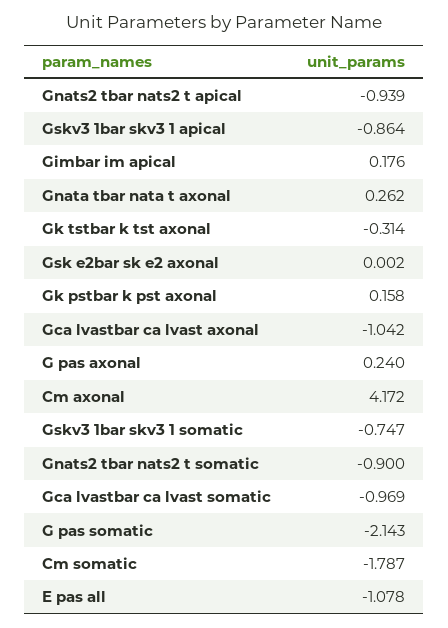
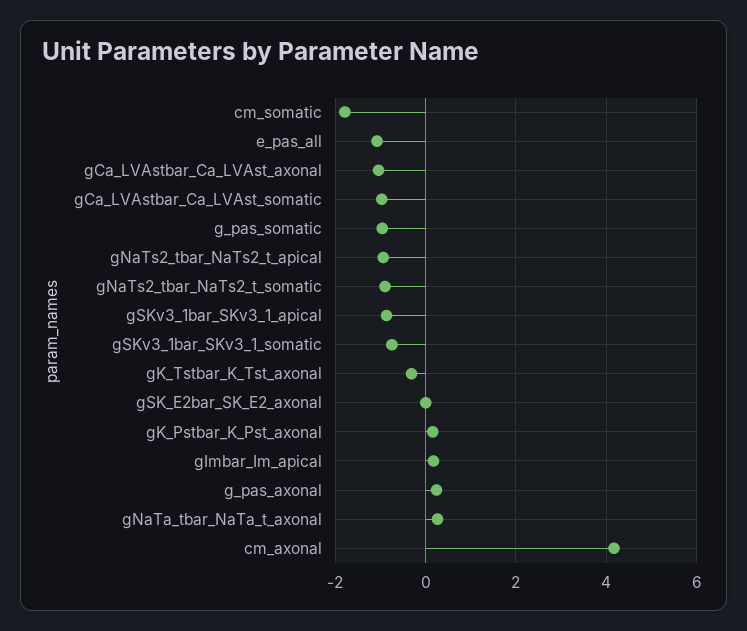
  {
    "Gnats2 tbar nats2 t apical": -0.939,
    "Gskv3 1bar skv3 1 apical": -0.864,
    "Gimbar im apical": 0.176,
    "Gnata tbar nata t axonal": 0.262,
    "Gk tstbar k tst axonal": -0.314,
    "Gsk e2bar sk e2 axonal": 0.002,
    "Gk pstbar k pst axonal": 0.158,
    "Gca lvastbar ca lvast axonal": -1.042,
    "G pas axonal": 0.24,
    "Cm axonal": 4.172,
    "Gskv3 1bar skv3 1 somatic": -0.747,
    "Gnats2 tbar nats2 t somatic": -0.9,
    "Gca lvastbar ca lvast somatic": -0.969,
-   "G pas somatic": -2.143,
+   "G pas somatic": -1,
    "Cm somatic": -1.787,
    "E pas all": -1.078
  }

